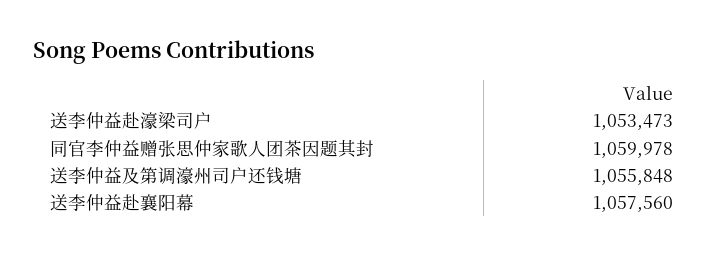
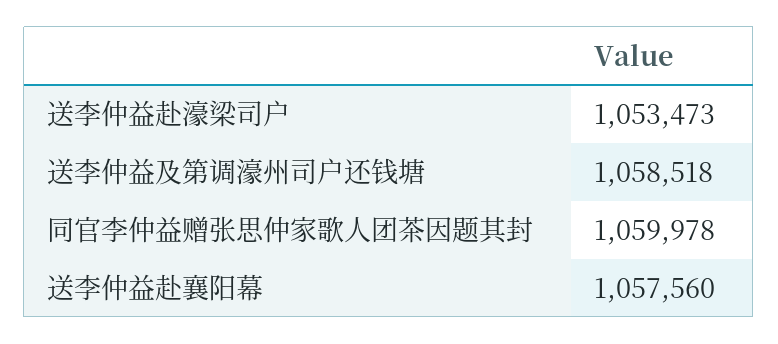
  {
    "送李仲益赴濠梁司户": 1053473,
    "同官李仲益赠张思仲家歌人团茶因题其封": 1059978,
-   "送李仲益及第调濠州司户还钱塘": 1055848,
+   "送李仲益及第调濠州司户还钱塘": 1058518,
    "送李仲益赴襄阳幕": 1057560
  }

